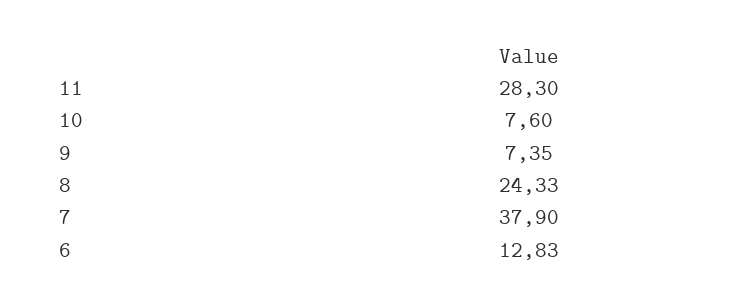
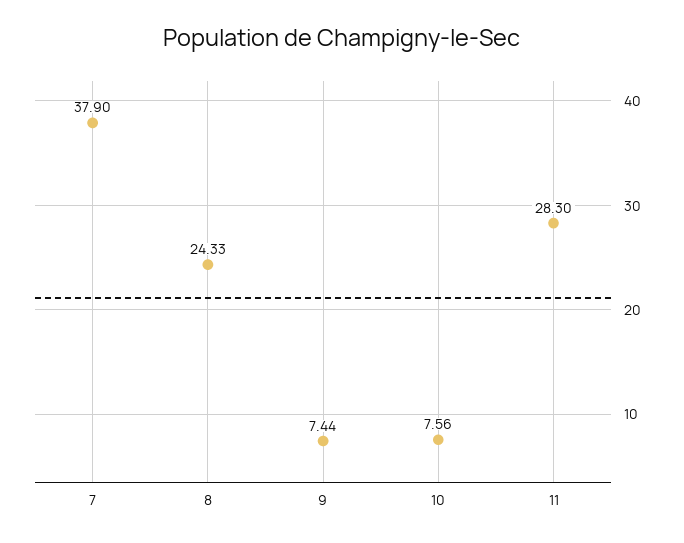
  {
    "11": 28.3,
-   "10": 7.6,
+   "10": 7.56,
-   "9": 7.35,
+   "9": 7.44,
    "8": 24.33,
-   "7": 37.9,
+   "7": 37.9
-   "6": 12.83
  }

